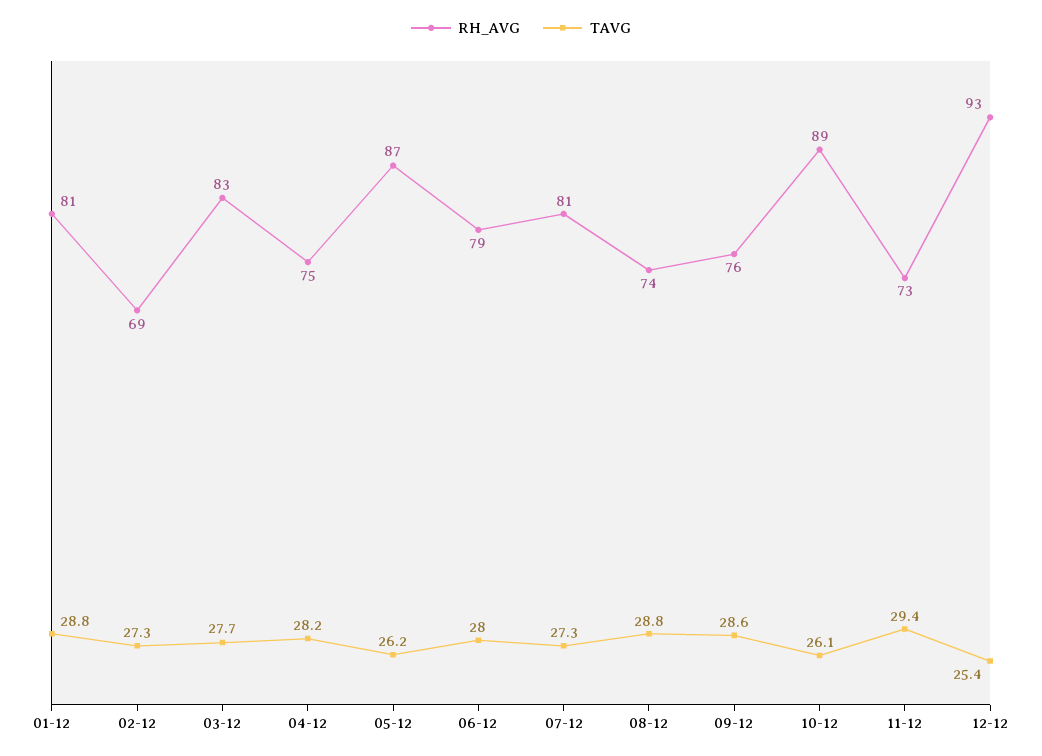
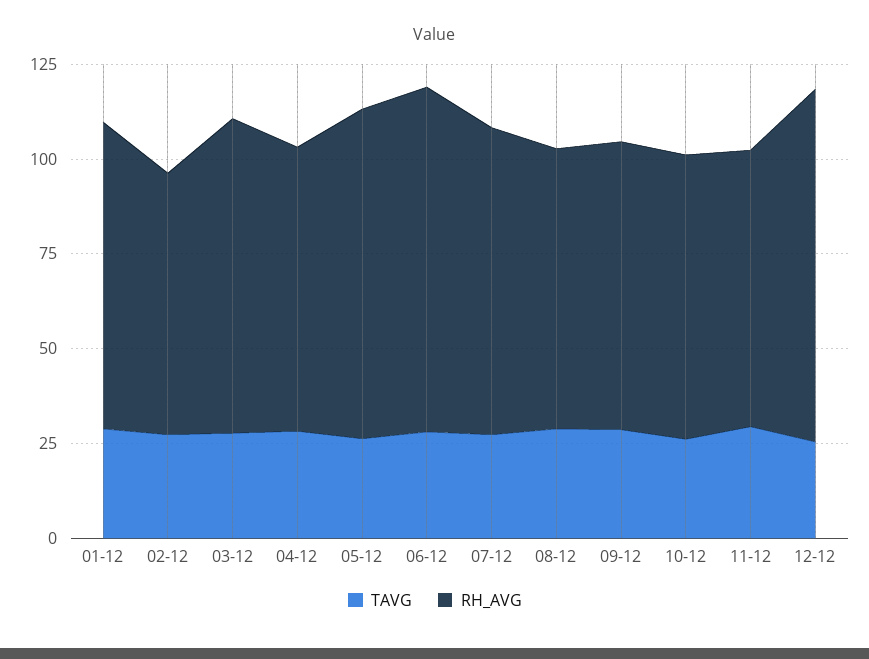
  {
    "RH_AVG": {
      "01-12": 81,
      "02-12": 69,
      "03-12": 83,
      "04-12": 75,
      "05-12": 87,
-     "06-12": 79,
+     "06-12": 90,
      "07-12": 81,
      "08-12": 74,
      "09-12": 76,
-     "10-12": 89,
+     "10-12": 75,
      "11-12": 73,
      "12-12": 93
    },
    "TAVG": {
      "01-12": 28.8,
      "02-12": 27.3,
      "03-12": 27.7,
      "04-12": 28.2,
      "05-12": 26.2,
      "06-12": 28,
      "07-12": 27.3,
      "08-12": 28.8,
      "09-12": 28.6,
      "10-12": 26.1,
      "11-12": 29.4,
      "12-12": 25.4
    }
  }

